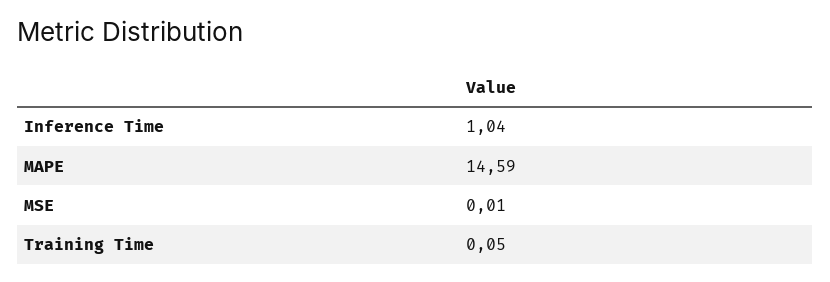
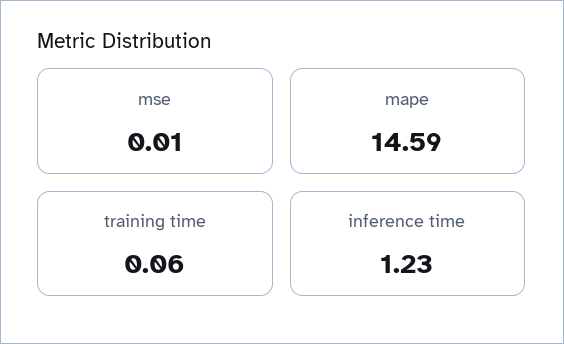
  {
-   "Inference Time": 1.04,
+   "Inference Time": 1.23,
    "MAPE": 14.59,
    "MSE": 0.01,
-   "Training Time": 0.05
+   "Training Time": 0.06
  }

